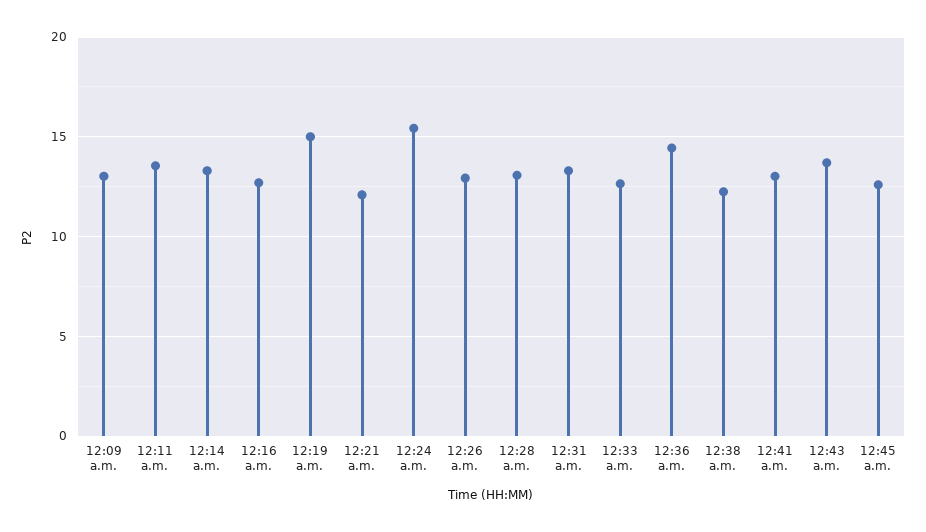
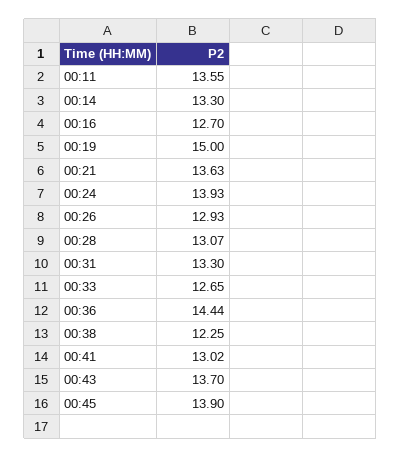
  {
-   "12:09 a.m.": 13,
    "12:11 a.m.": 13.55,
    "12:14 a.m.": 13.3,
    "12:16 a.m.": 12.7,
    "12:19 a.m.": 15,
-   "12:21 a.m.": 12,
+   "12:21 a.m.": 13.63,
-   "12:24 a.m.": 15.5,
+   "12:24 a.m.": 13.93,
    "12:26 a.m.": 12.93,
    "12:28 a.m.": 13.07,
    "12:31 a.m.": 13.3,
    "12:33 a.m.": 12.65,
    "12:36 a.m.": 14.44,
    "12:38 a.m.": 12.25,
    "12:41 a.m.": 13.02,
    "12:43 a.m.": 13.7,
-   "12:45 a.m.": 12.5
+   "12:45 a.m.": 13.9
  }

